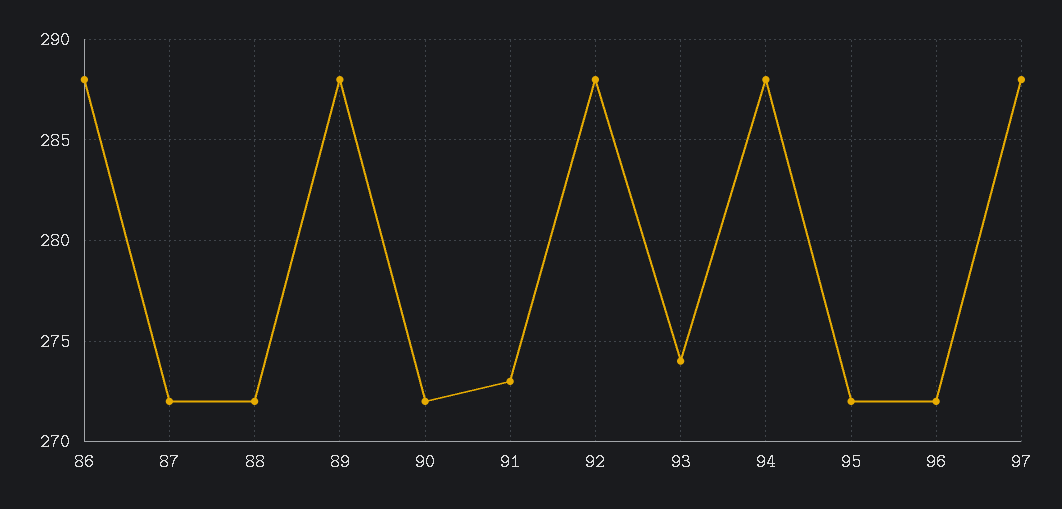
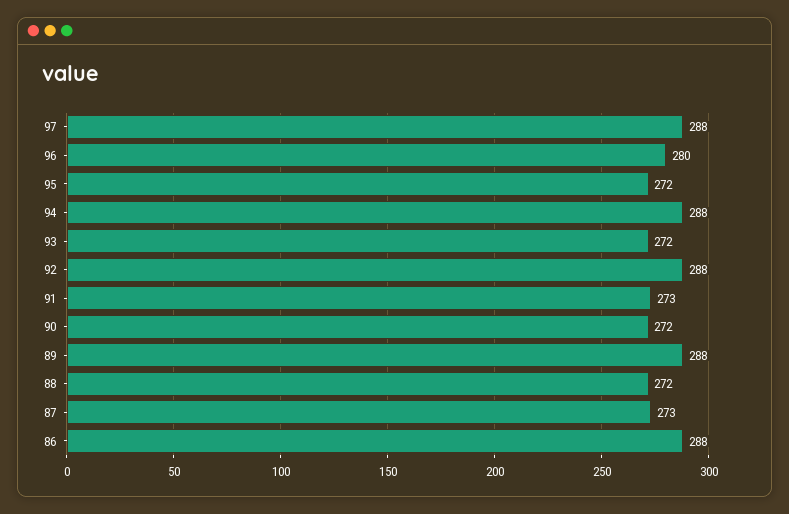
  {
    "86": 288,
-   "87": 272,
+   "87": 273,
    "88": 272,
    "89": 288,
    "90": 272,
    "91": 273,
    "92": 288,
-   "93": 274,
+   "93": 272,
    "94": 288,
    "95": 272,
-   "96": 272,
+   "96": 280,
    "97": 288
  }

